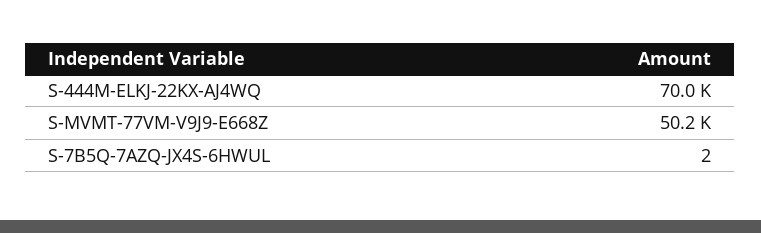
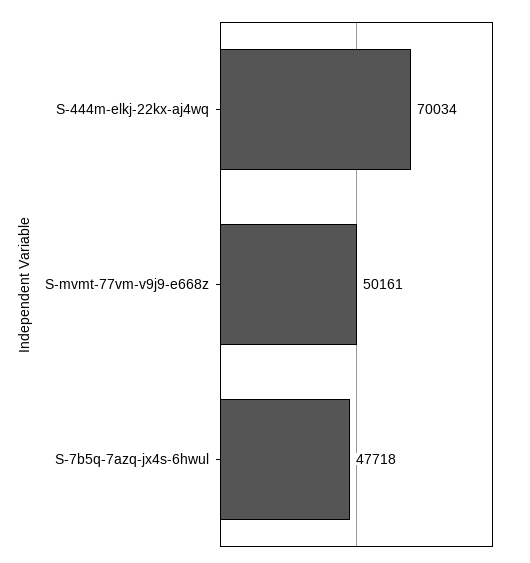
  {
    "S-444M-ELKJ-22KX-AJ4WQ": 70034,
    "S-MVMT-77VM-V9J9-E668Z": 50161,
-   "S-7B5Q-7AZQ-JX4S-6HWUL": 2
+   "S-7B5Q-7AZQ-JX4S-6HWUL": 47718
  }

